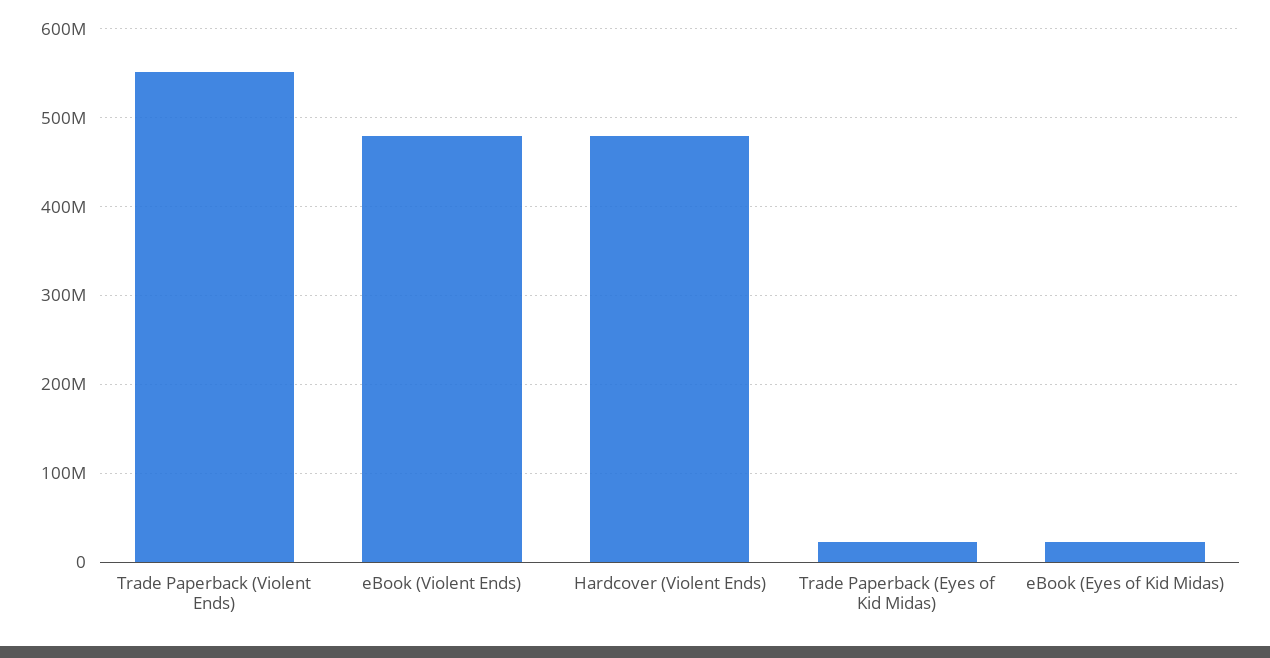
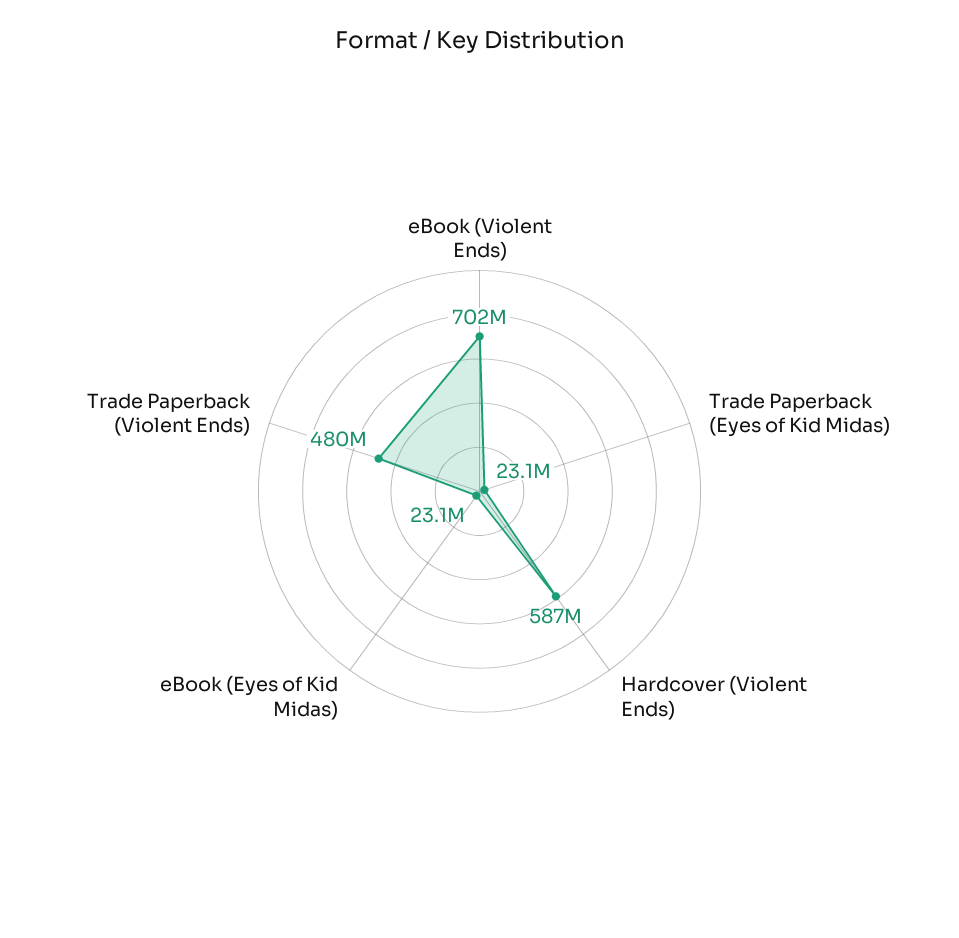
  {
-   "Trade Paperback (Violent Ends)": 550000000,
+   "Trade Paperback (Violent Ends)": 480000000,
-   "eBook (Violent Ends)": 480000000,
+   "eBook (Violent Ends)": 702000000,
-   "Hardcover (Violent Ends)": 480000000,
+   "Hardcover (Violent Ends)": 587000000,
    "Trade Paperback (Eyes of Kid Midas)": 23100000,
    "eBook (Eyes of Kid Midas)": 23100000
  }

